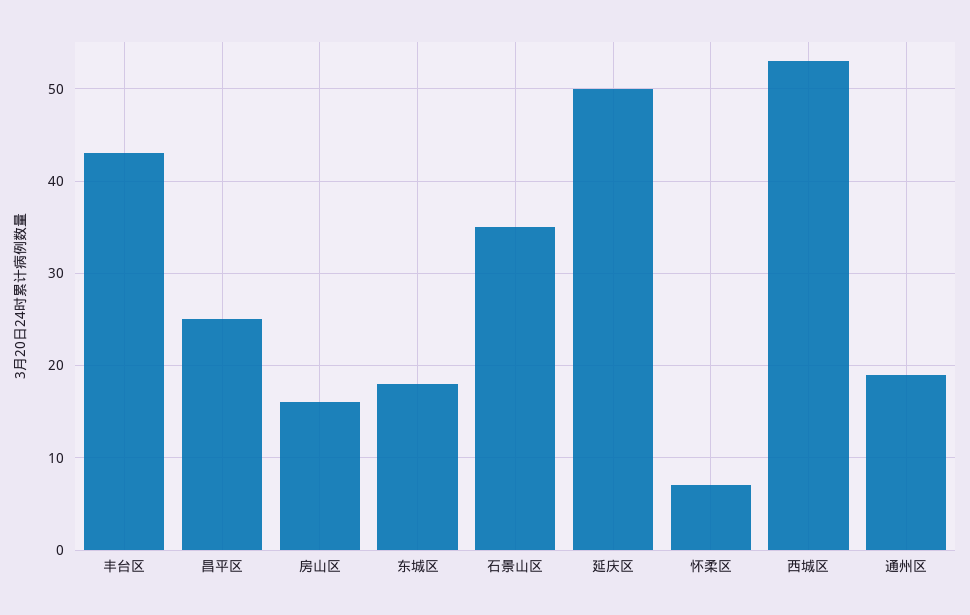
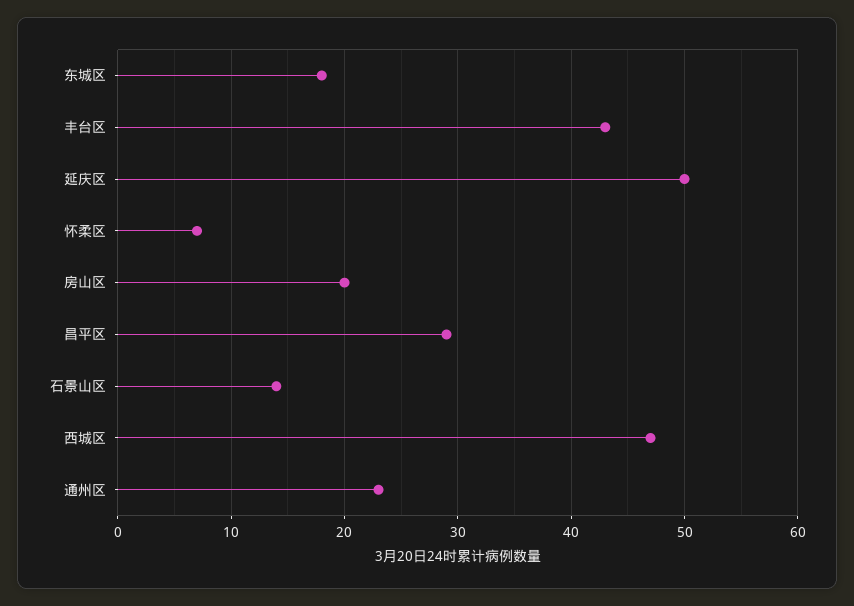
  {
    "丰台区": 43,
-   "昌平区": 25,
+   "昌平区": 29,
-   "房山区": 16,
+   "房山区": 20,
    "东城区": 18,
-   "石景山区": 35,
+   "石景山区": 14,
    "延庆区": 50,
    "怀柔区": 7,
-   "西城区": 53,
+   "西城区": 47,
-   "通州区": 19
+   "通州区": 23
  }

